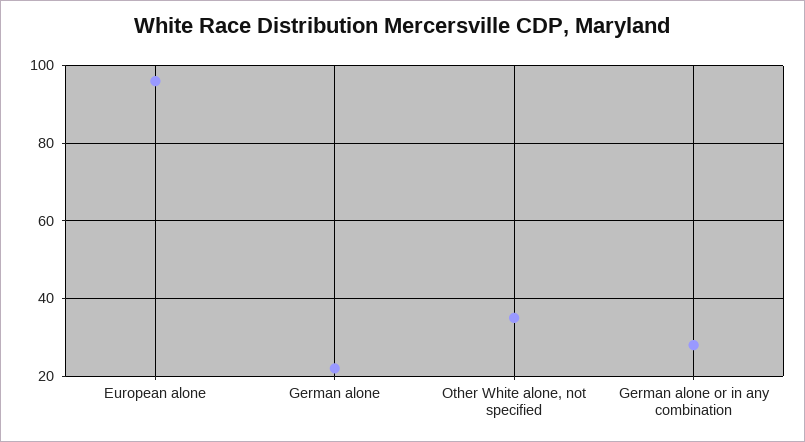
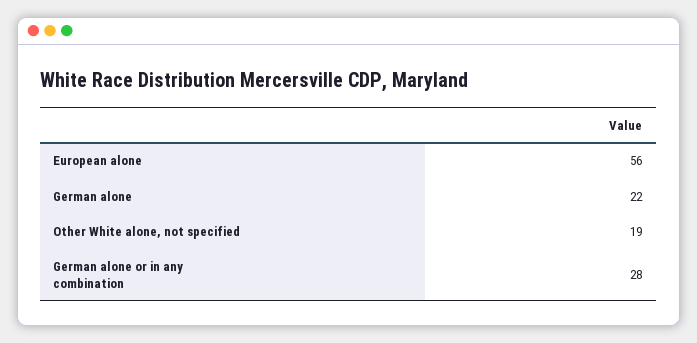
  {
-   "European alone": 95,
+   "European alone": 56,
    "German alone": 22,
-   "Other White alone, not specified": 35,
+   "Other White alone, not specified": 19,
    "German alone or in any combination": 28
  }

